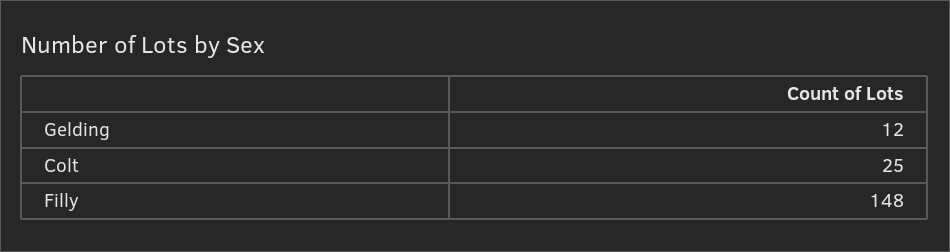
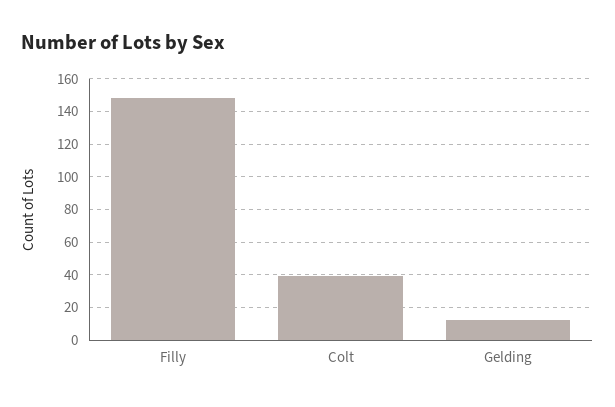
  {
    "Gelding": 12,
-   "Colt": 25,
+   "Colt": 40,
    "Filly": 148
  }

